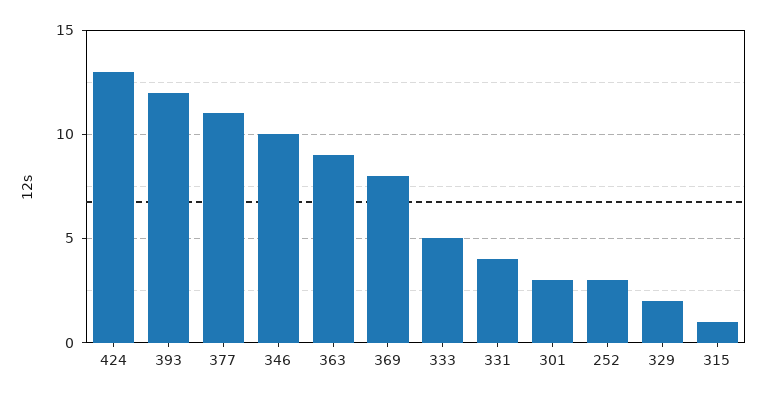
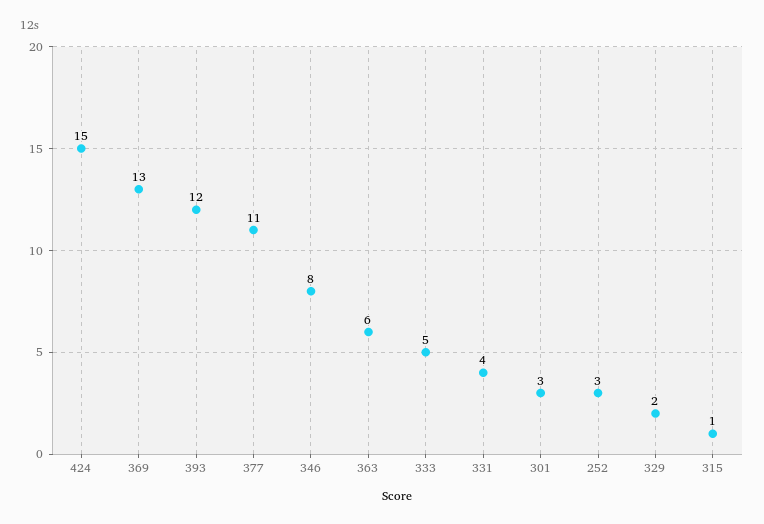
  {
-   "424": 13,
+   "424": 15,
    "393": 12,
    "377": 11,
-   "346": 10,
+   "346": 8,
-   "363": 9,
+   "363": 6,
-   "369": 8,
+   "369": 13,
    "333": 5,
    "331": 4,
    "301": 3,
    "252": 3,
    "329": 2,
    "315": 1
  }

